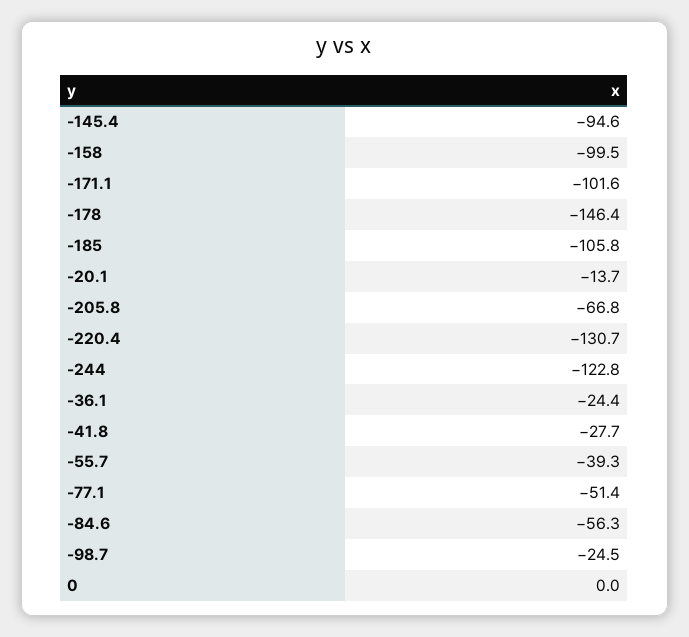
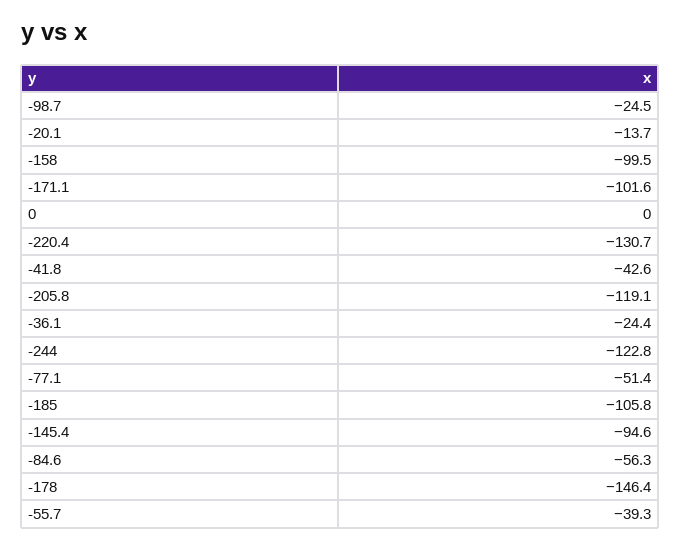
  {
    "-145.4": -94.6,
    "-158": -99.5,
    "-171.1": -101.6,
    "-178": -146.4,
    "-185": -105.8,
    "-20.1": -13.7,
-   "-205.8": -66.8,
+   "-205.8": -119.1,
    "-220.4": -130.7,
    "-244": -122.8,
    "-36.1": -24.4,
-   "-41.8": -27.7,
+   "-41.8": -42.6,
    "-55.7": -39.3,
    "-77.1": -51.4,
    "-84.6": -56.3,
    "-98.7": -24.5,
    "0": 0
  }

